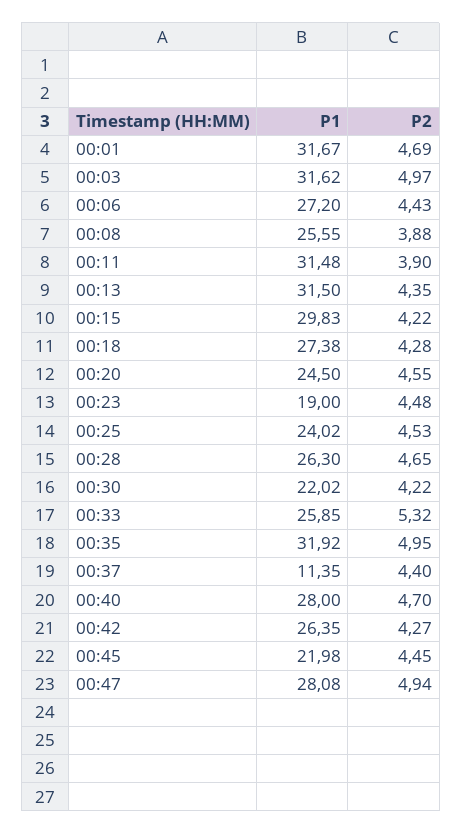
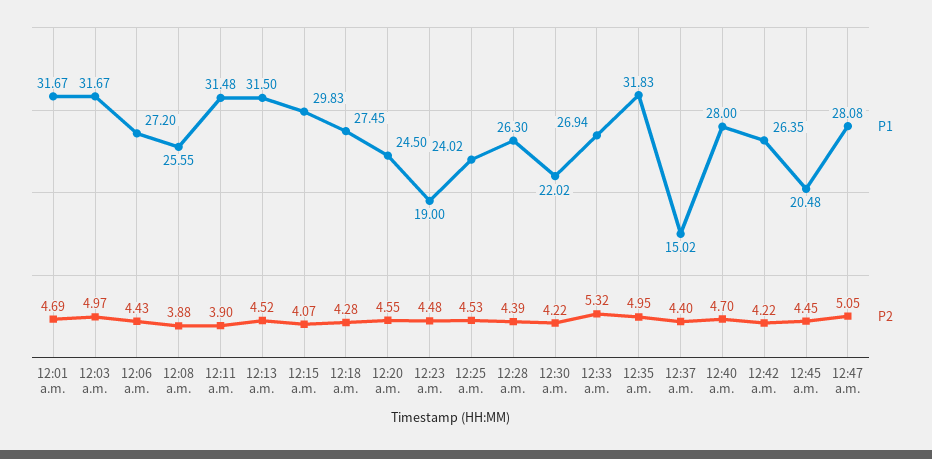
  {
    "P1": {
      "00:01": 31.67,
-     "00:03": 31.62,
+     "00:03": 31.67,
      "00:06": 27.2,
      "00:08": 25.55,
      "00:11": 31.48,
      "00:13": 31.5,
      "00:15": 29.83,
-     "00:18": 27.38,
+     "00:18": 27.45,
      "00:20": 24.5,
      "00:23": 19,
      "00:25": 24.02,
      "00:28": 26.3,
      "00:30": 22.02,
-     "00:33": 25.85,
+     "00:33": 26.94,
-     "00:35": 31.92,
+     "00:35": 31.83,
-     "00:37": 11.35,
+     "00:37": 15.02,
      "00:40": 28,
      "00:42": 26.35,
-     "00:45": 21.98,
+     "00:45": 20.48,
      "00:47": 28.08
    },
    "P2": {
      "00:01": 4.69,
      "00:03": 4.97,
      "00:06": 4.43,
      "00:08": 3.88,
      "00:11": 3.9,
-     "00:13": 4.35,
+     "00:13": 4.52,
-     "00:15": 4.22,
+     "00:15": 4.07,
      "00:18": 4.28,
      "00:20": 4.55,
      "00:23": 4.48,
      "00:25": 4.53,
-     "00:28": 4.65,
+     "00:28": 4.39,
      "00:30": 4.22,
      "00:33": 5.32,
      "00:35": 4.95,
      "00:37": 4.4,
      "00:40": 4.7,
-     "00:42": 4.27,
+     "00:42": 4.22,
      "00:45": 4.45,
-     "00:47": 4.94
+     "00:47": 5.05
    }
  }

